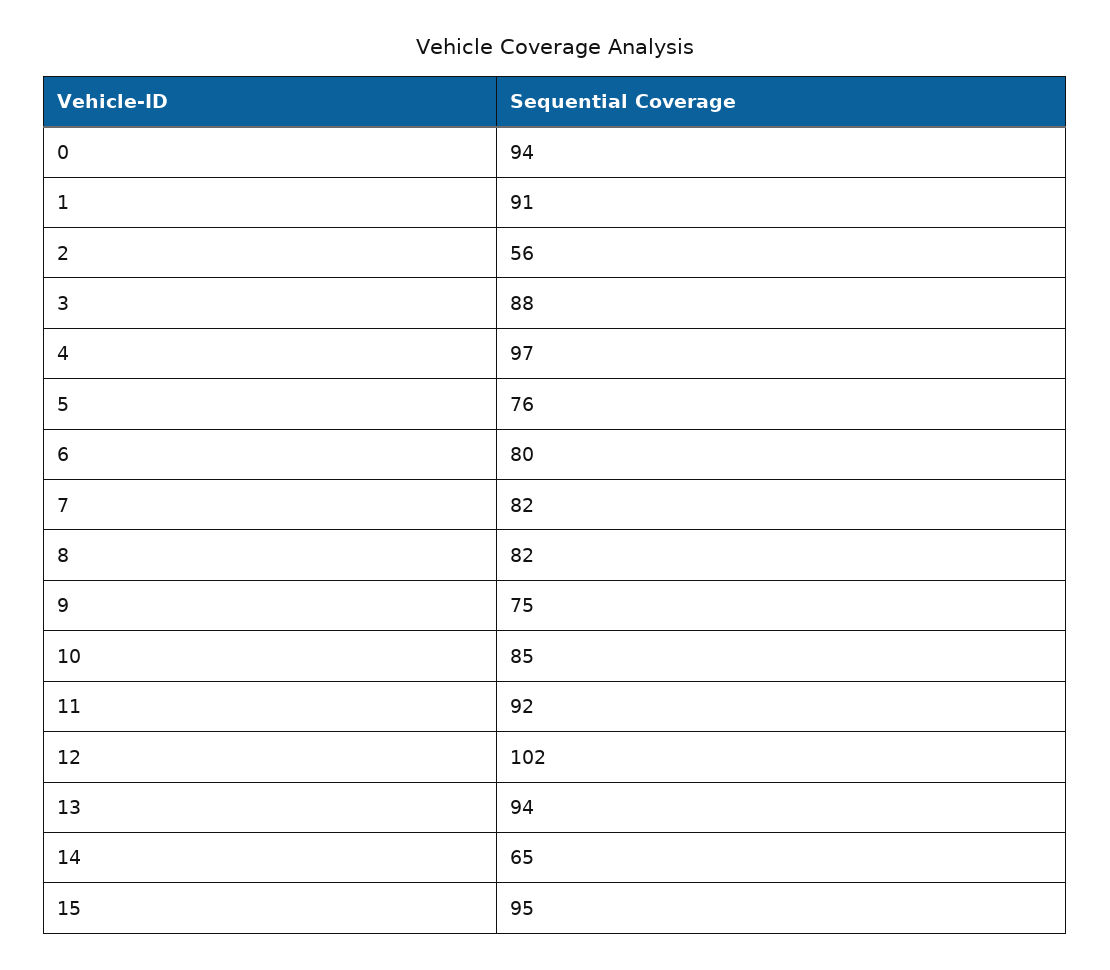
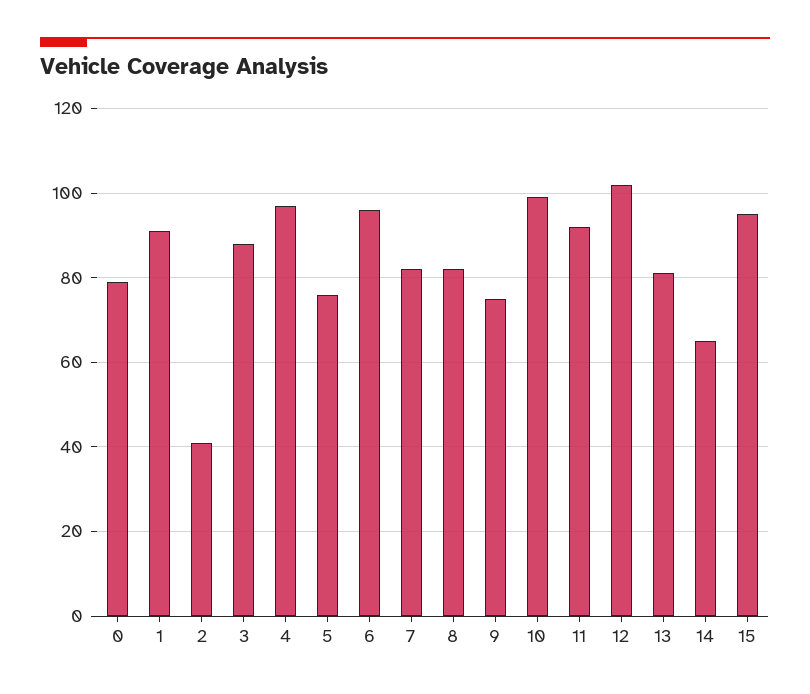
  {
-   "0": 94,
+   "0": 80,
    "1": 91,
-   "2": 56,
+   "2": 40,
    "3": 88,
    "4": 97,
    "5": 76,
-   "6": 80,
+   "6": 95,
    "7": 82,
    "8": 82,
    "9": 75,
-   "10": 85,
+   "10": 100,
    "11": 92,
    "12": 102,
-   "13": 94,
+   "13": 80,
    "14": 65,
    "15": 95
  }

